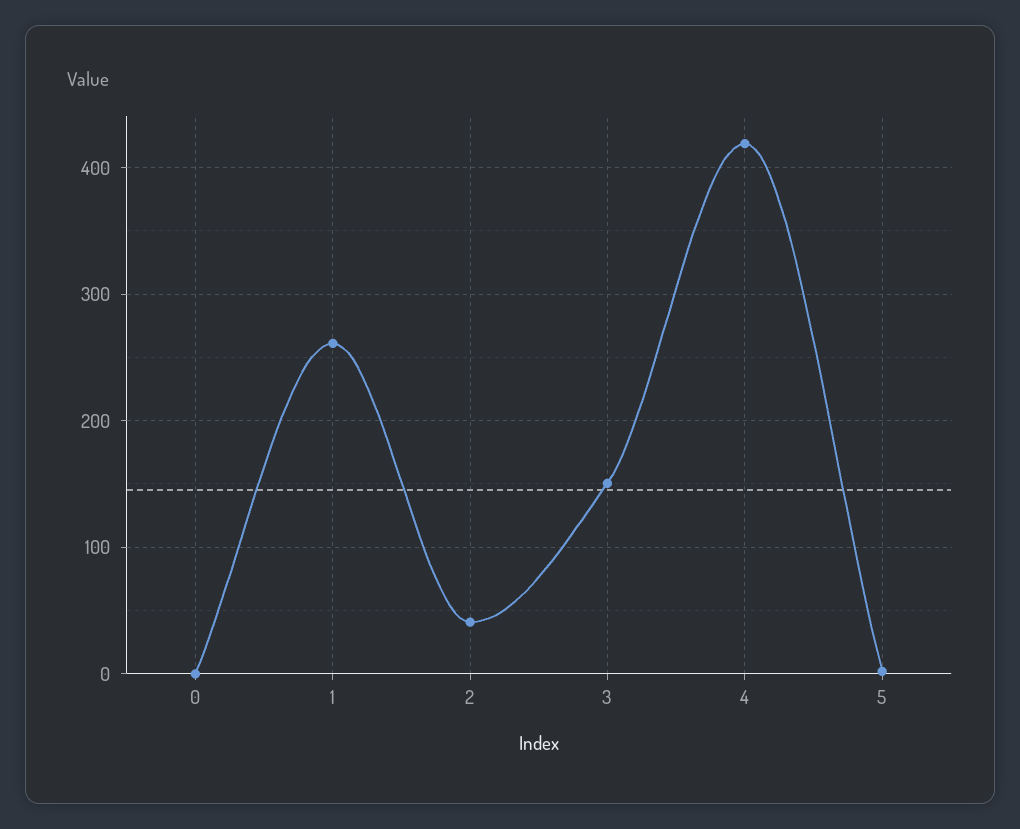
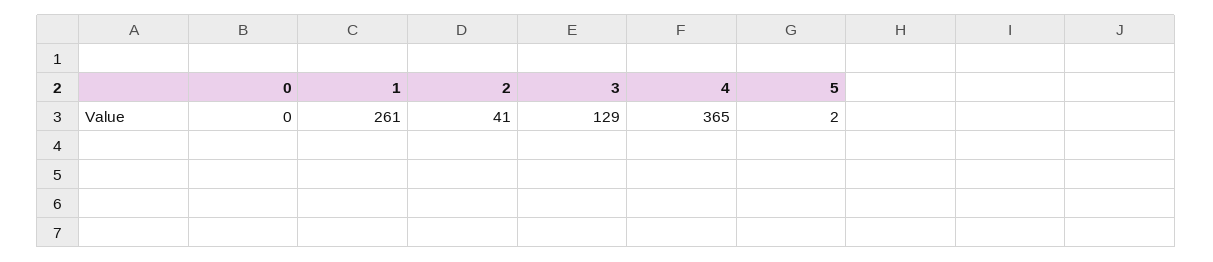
  {
    "0": 0,
    "1": 261,
    "2": 41,
-   "3": 150,
+   "3": 129,
-   "4": 420,
+   "4": 365,
    "5": 2
  }

